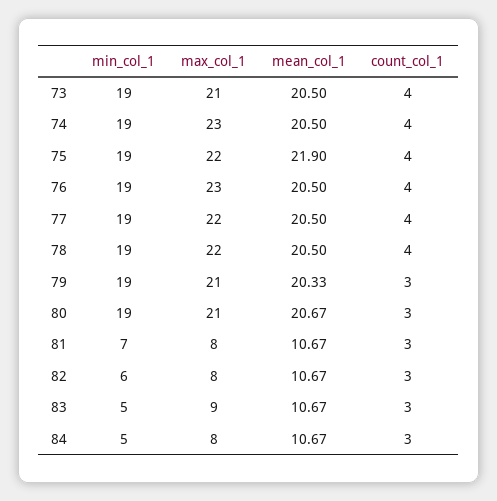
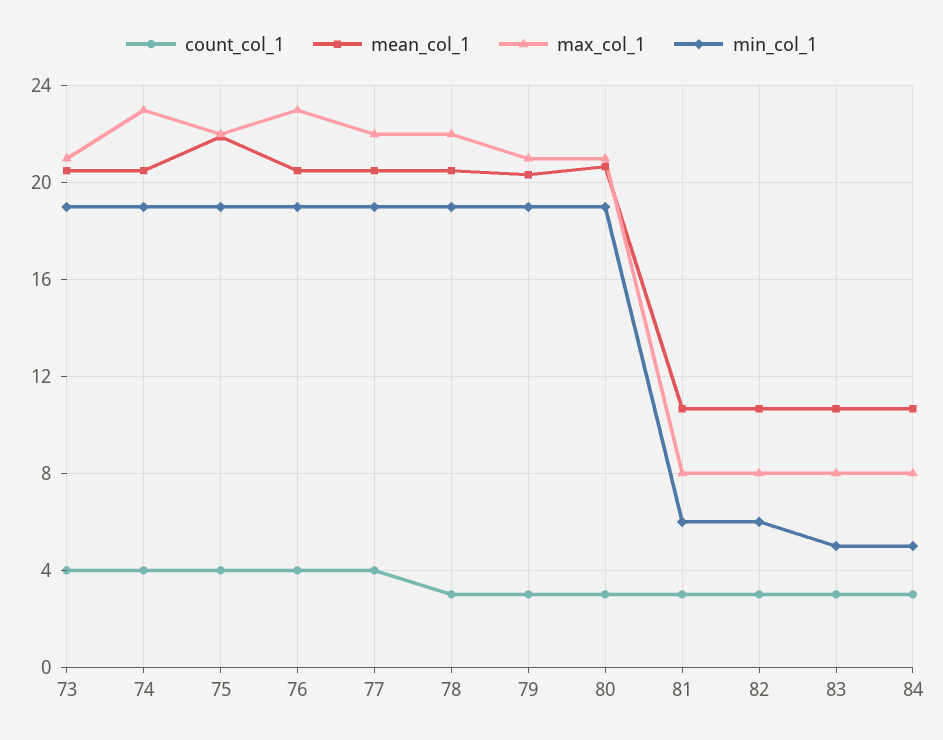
  {
    "min_col_1": {
      "73": 19,
      "74": 19,
      "75": 19,
      "76": 19,
      "77": 19,
      "78": 19,
      "79": 19,
      "80": 19,
-     "81": 7,
+     "81": 6,
      "82": 6,
      "83": 5,
      "84": 5
    },
    "max_col_1": {
      "73": 21,
      "74": 23,
      "75": 22,
      "76": 23,
      "77": 22,
      "78": 22,
      "79": 21,
      "80": 21,
      "81": 8,
      "82": 8,
-     "83": 9,
+     "83": 8,
      "84": 8
    },
    "mean_col_1": {
      "73": 20.5,
      "74": 20.5,
      "75": 21.9,
      "76": 20.5,
      "77": 20.5,
      "78": 20.5,
      "79": 20.33,
      "80": 20.67,
      "81": 10.67,
      "82": 10.67,
      "83": 10.67,
      "84": 10.67
    },
    "count_col_1": {
      "73": 4,
      "74": 4,
      "75": 4,
      "76": 4,
      "77": 4,
-     "78": 4,
+     "78": 3,
      "79": 3,
      "80": 3,
      "81": 3,
      "82": 3,
      "83": 3,
      "84": 3
    }
  }

